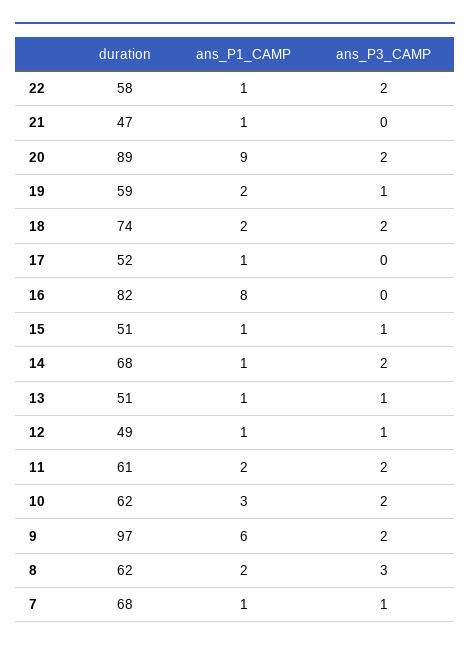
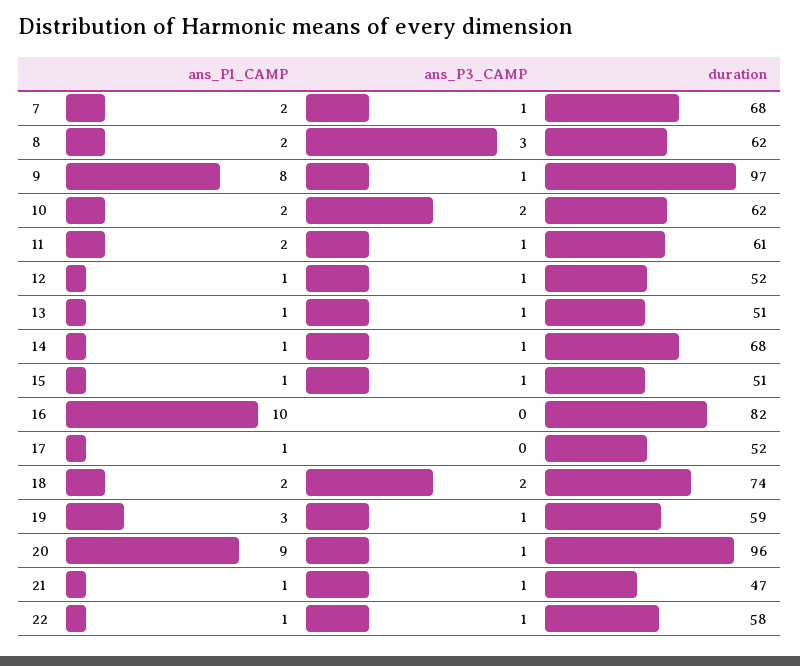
  {
    "duration": {
      "22": 58,
      "21": 47,
-     "20": 89,
+     "20": 96,
      "19": 59,
      "18": 74,
      "17": 52,
      "16": 82,
      "15": 51,
      "14": 68,
      "13": 51,
-     "12": 49,
+     "12": 52,
      "11": 61,
      "10": 62,
      "9": 97,
      "8": 62,
      "7": 68
    },
    "ans_P1_CAMP": {
      "22": 1,
      "21": 1,
      "20": 9,
-     "19": 2,
+     "19": 3,
      "18": 2,
      "17": 1,
-     "16": 8,
+     "16": 10,
      "15": 1,
      "14": 1,
      "13": 1,
      "12": 1,
      "11": 2,
-     "10": 3,
+     "10": 2,
-     "9": 6,
+     "9": 8,
      "8": 2,
-     "7": 1
+     "7": 2
    },
    "ans_P3_CAMP": {
-     "22": 2,
+     "22": 1,
-     "21": 0,
+     "21": 1,
-     "20": 2,
+     "20": 1,
      "19": 1,
      "18": 2,
      "17": 0,
      "16": 0,
      "15": 1,
-     "14": 2,
+     "14": 1,
      "13": 1,
      "12": 1,
-     "11": 2,
+     "11": 1,
      "10": 2,
-     "9": 2,
+     "9": 1,
      "8": 3,
      "7": 1
    }
  }

